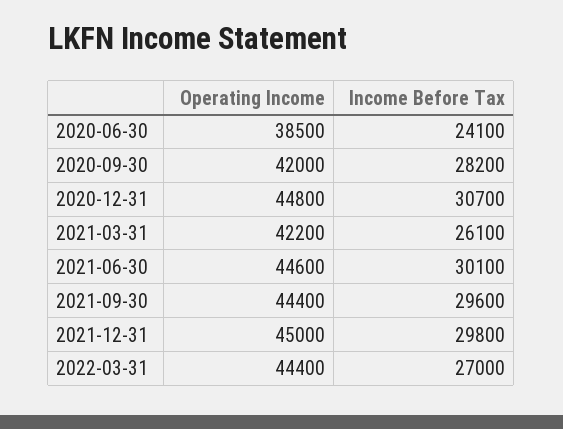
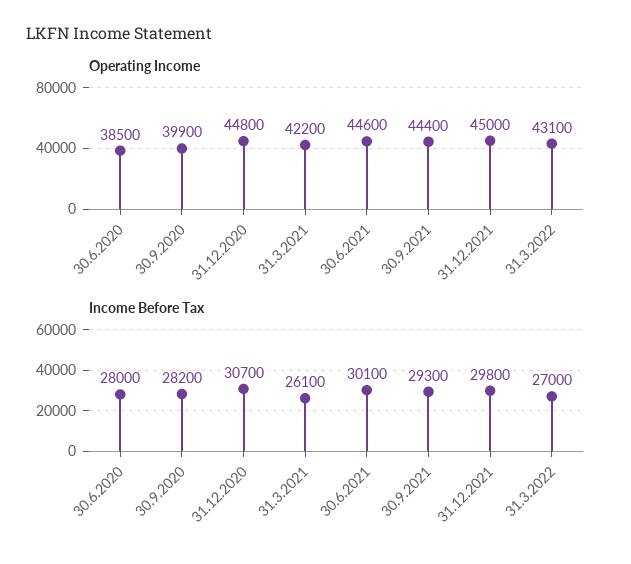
  {
    "Operating Income": {
      "2020-06-30": 38500,
-     "2020-09-30": 42000,
+     "2020-09-30": 39900,
      "2020-12-31": 44800,
      "2021-03-31": 42200,
      "2021-06-30": 44600,
      "2021-09-30": 44400,
      "2021-12-31": 45000,
-     "2022-03-31": 44400
+     "2022-03-31": 43100
    },
    "Income Before Tax": {
-     "2020-06-30": 24100,
+     "2020-06-30": 28000,
      "2020-09-30": 28200,
      "2020-12-31": 30700,
      "2021-03-31": 26100,
      "2021-06-30": 30100,
-     "2021-09-30": 29600,
+     "2021-09-30": 29300,
      "2021-12-31": 29800,
      "2022-03-31": 27000
    }
  }

